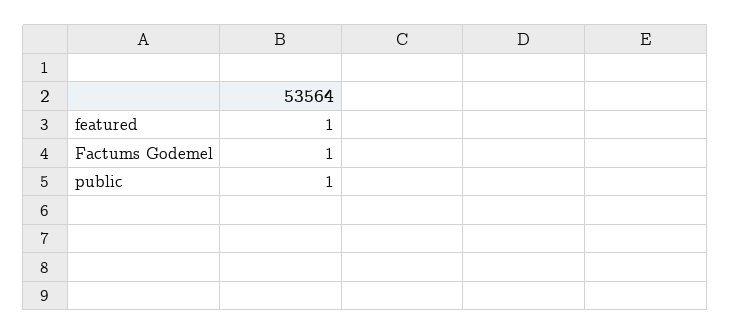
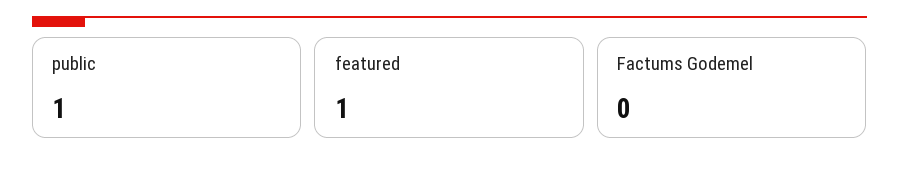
  {
    "featured": 1,
-   "Factums Godemel": 1,
+   "Factums Godemel": 0,
    "public": 1
  }

